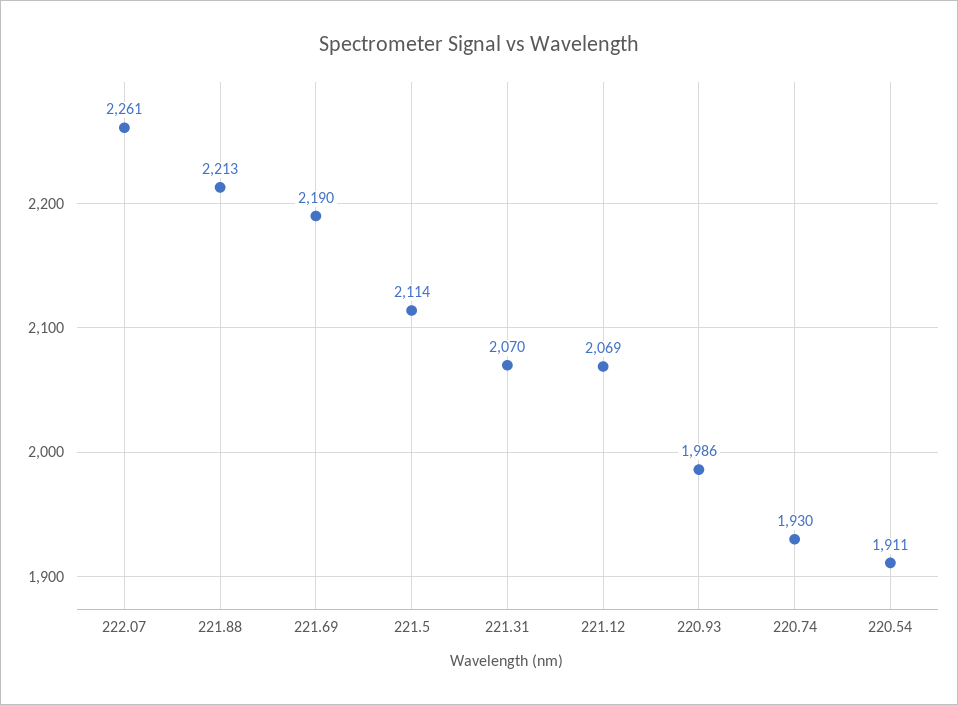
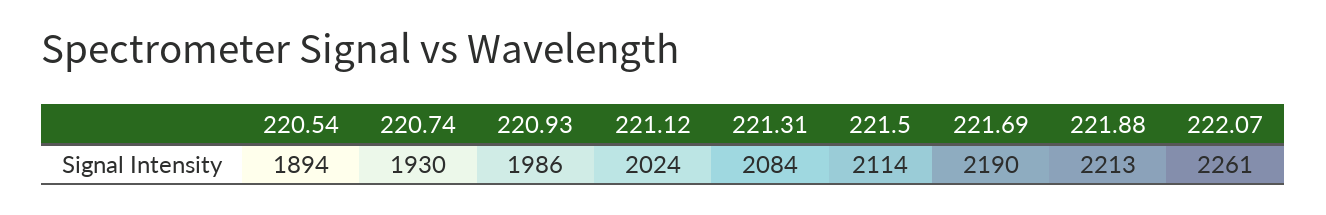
  {
    "222.07": 2261,
    "221.88": 2213,
    "221.69": 2190,
    "221.5": 2114,
-   "221.31": 2070,
+   "221.31": 2084,
-   "221.12": 2069,
+   "221.12": 2024,
    "220.93": 1986,
    "220.74": 1930,
-   "220.54": 1911
+   "220.54": 1894
  }

